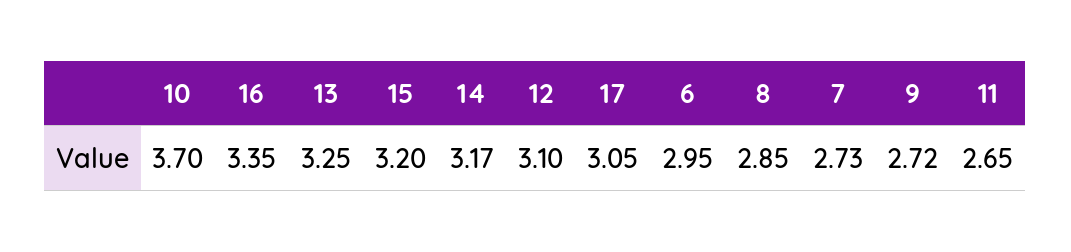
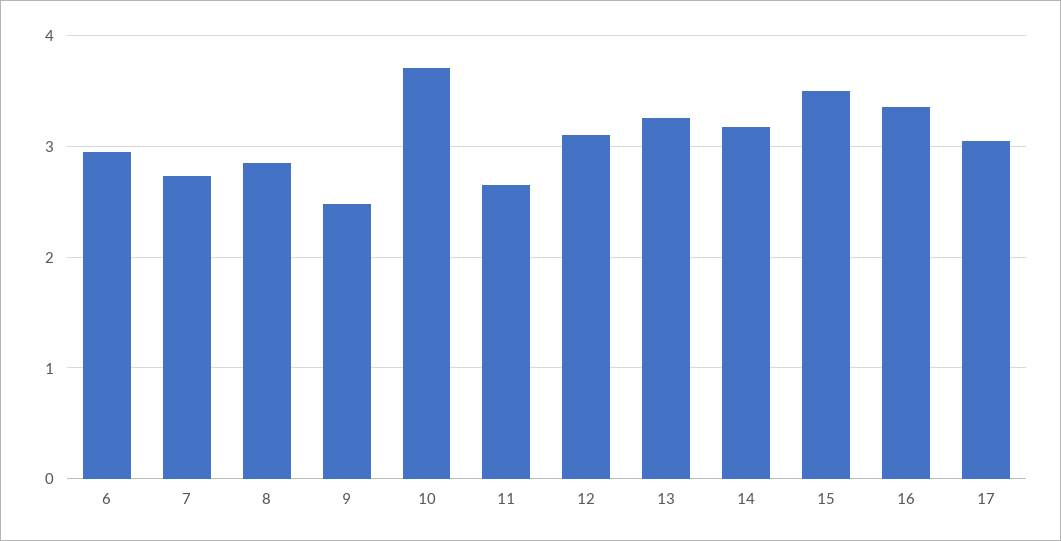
  {
    "10": 3.7,
    "16": 3.35,
    "13": 3.25,
-   "15": 3.2,
+   "15": 3.5,
    "14": 3.17,
    "12": 3.1,
    "17": 3.05,
    "6": 2.95,
    "8": 2.85,
    "7": 2.73,
-   "9": 2.72,
+   "9": 2.5,
    "11": 2.65
  }

